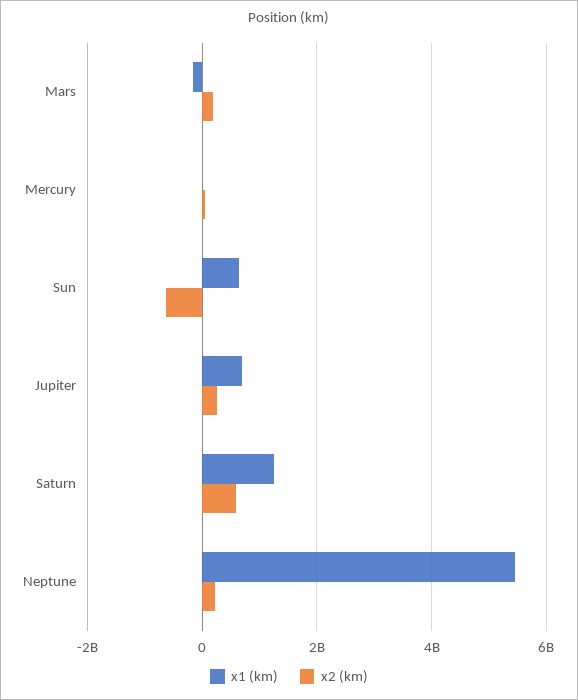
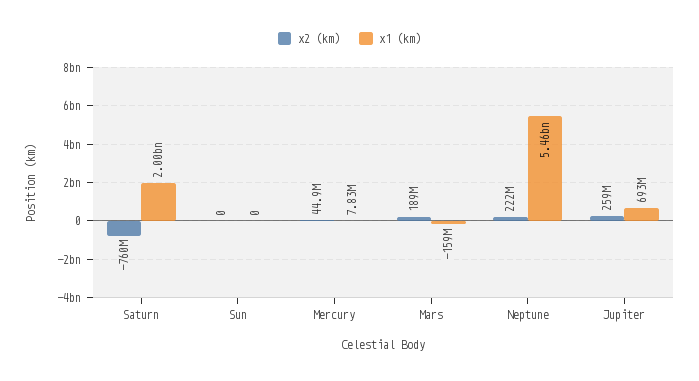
  {
    "x1 (km)": {
      "Mars": -159000000,
      "Mercury": 7830000,
-     "Sun": 600000000,
+     "Sun": 0,
      "Jupiter": 693000000,
-     "Saturn": 1200000000,
+     "Saturn": 2000000000,
      "Neptune": 5460000000
    },
    "x2 (km)": {
      "Mars": 189000000,
      "Mercury": 44900000,
-     "Sun": -600000000,
+     "Sun": 0,
      "Jupiter": 259000000,
-     "Saturn": 600000000,
+     "Saturn": -760000000,
      "Neptune": 222000000
    }
  }

